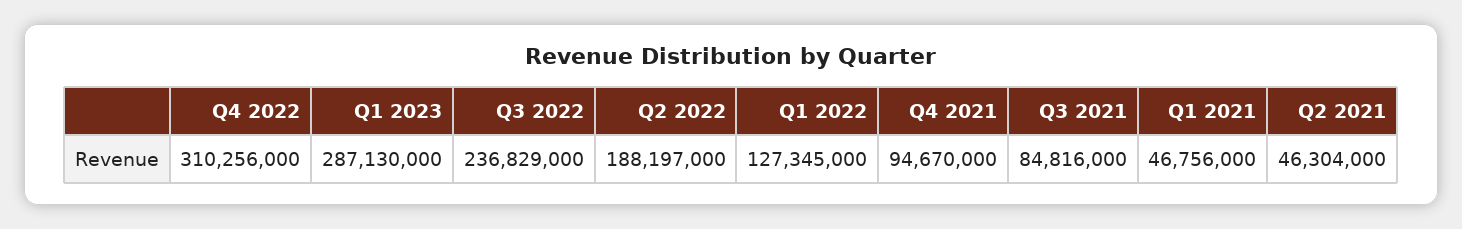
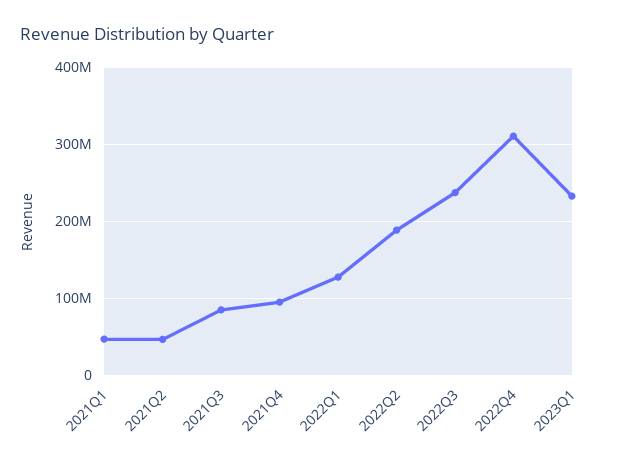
  {
    "Q4 2022": 310256000,
-   "Q1 2023": 287130000,
+   "Q1 2023": 230000000,
    "Q3 2022": 236829000,
    "Q2 2022": 188197000,
    "Q1 2022": 127345000,
    "Q4 2021": 94670000,
    "Q3 2021": 84816000,
    "Q1 2021": 46756000,
    "Q2 2021": 46304000
  }

